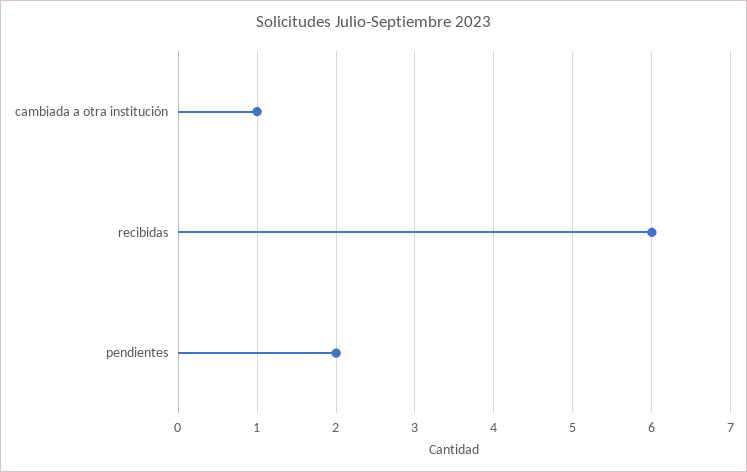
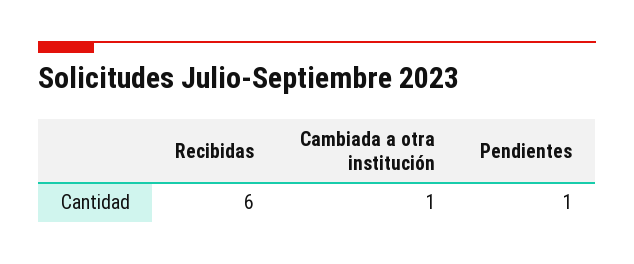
  {
    "cambiada a otra institución": 1,
    "recibidas": 6,
-   "pendientes": 2
+   "pendientes": 1
  }

